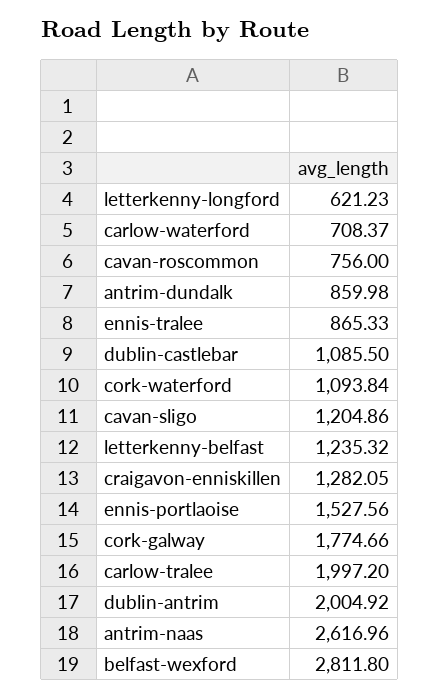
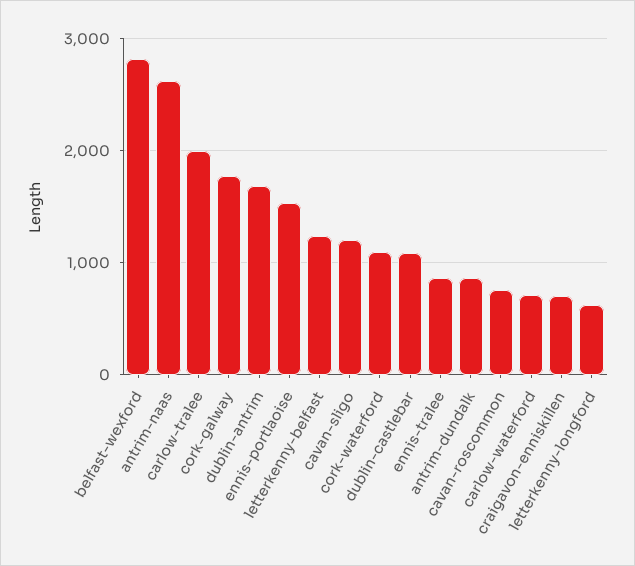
  {
    "letterkenny-longford": 621.23,
    "carlow-waterford": 708.37,
    "cavan-roscommon": 756,
    "antrim-dundalk": 859.98,
    "ennis-tralee": 865.33,
    "dublin-castlebar": 1085.5,
    "cork-waterford": 1093.84,
    "cavan-sligo": 1204.86,
    "letterkenny-belfast": 1235.32,
-   "craigavon-enniskillen": 1282.05,
+   "craigavon-enniskillen": 700,
    "ennis-portlaoise": 1527.56,
    "cork-galway": 1774.66,
    "carlow-tralee": 1997.2,
-   "dublin-antrim": 2004.92,
+   "dublin-antrim": 1700,
    "antrim-naas": 2616.96,
    "belfast-wexford": 2811.8
  }

